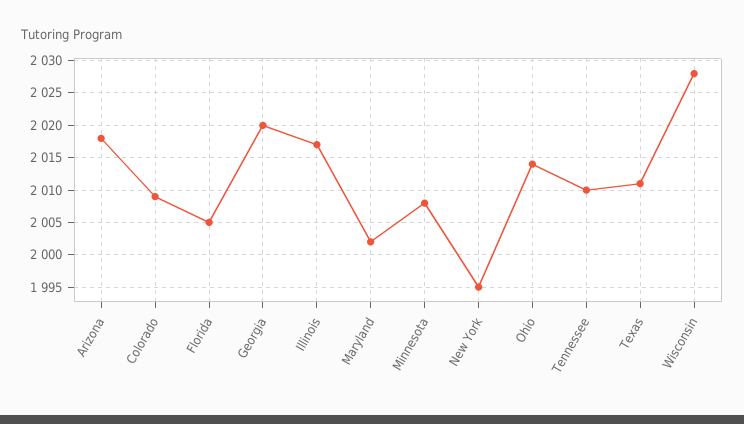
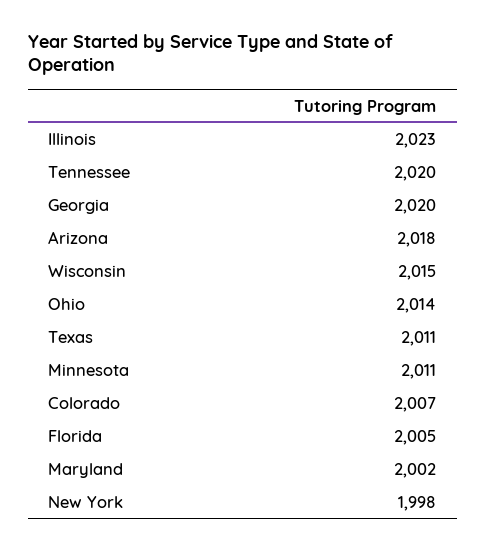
  {
    "Arizona": 2018,
-   "Colorado": 2009,
+   "Colorado": 2007,
    "Florida": 2005,
    "Georgia": 2020,
-   "Illinois": 2017,
+   "Illinois": 2023,
    "Maryland": 2002,
-   "Minnesota": 2008,
+   "Minnesota": 2011,
-   "New York": 1995,
+   "New York": 1998,
    "Ohio": 2014,
-   "Tennessee": 2010,
+   "Tennessee": 2020,
    "Texas": 2011,
-   "Wisconsin": 2028
+   "Wisconsin": 2015
  }

